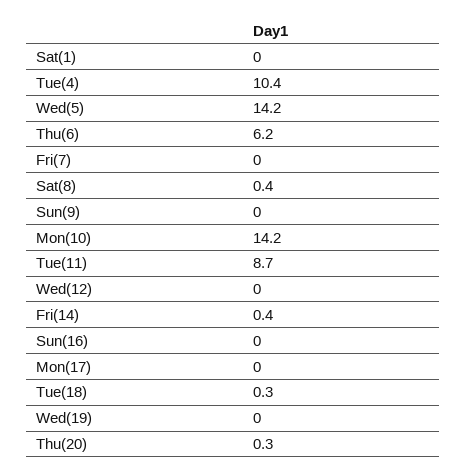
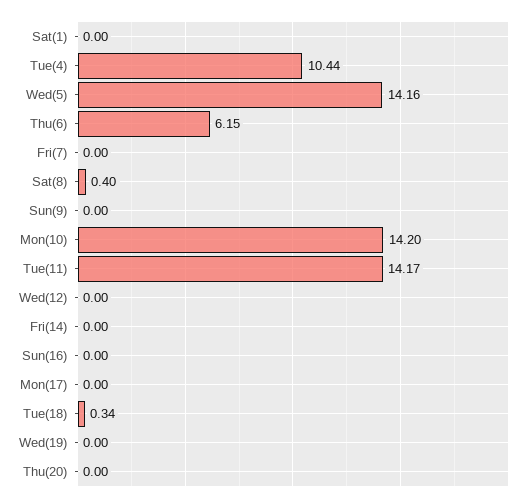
  {
    "Sat(1)": 0,
    "Tue(4)": 10.44,
    "Wed(5)": 14.16,
    "Thu(6)": 6.15,
    "Fri(7)": 0,
    "Sat(8)": 0.4,
    "Sun(9)": 0,
    "Mon(10)": 14.2,
-   "Tue(11)": 8.7,
+   "Tue(11)": 14.17,
    "Wed(12)": 0,
-   "Fri(14)": 0.4,
+   "Fri(14)": 0,
    "Sun(16)": 0,
    "Mon(17)": 0,
    "Tue(18)": 0.34,
    "Wed(19)": 0,
-   "Thu(20)": 0.3
+   "Thu(20)": 0
  }

